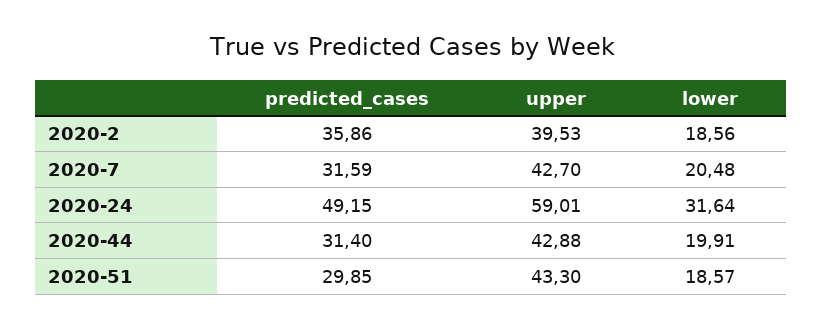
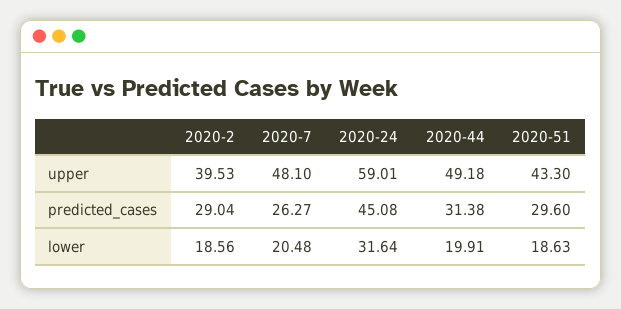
  {
    "predicted_cases": {
-     "2020-2": 35.86,
+     "2020-2": 29.04,
-     "2020-7": 31.59,
+     "2020-7": 26.27,
-     "2020-24": 49.15,
+     "2020-24": 45.08,
-     "2020-44": 31.4,
+     "2020-44": 31.38,
-     "2020-51": 29.85
+     "2020-51": 29.6
    },
    "upper": {
      "2020-2": 39.53,
-     "2020-7": 42.7,
+     "2020-7": 48.1,
      "2020-24": 59.01,
-     "2020-44": 42.88,
+     "2020-44": 49.18,
      "2020-51": 43.3
    },
    "lower": {
      "2020-2": 18.56,
      "2020-7": 20.48,
      "2020-24": 31.64,
      "2020-44": 19.91,
-     "2020-51": 18.57
+     "2020-51": 18.63
    }
  }

